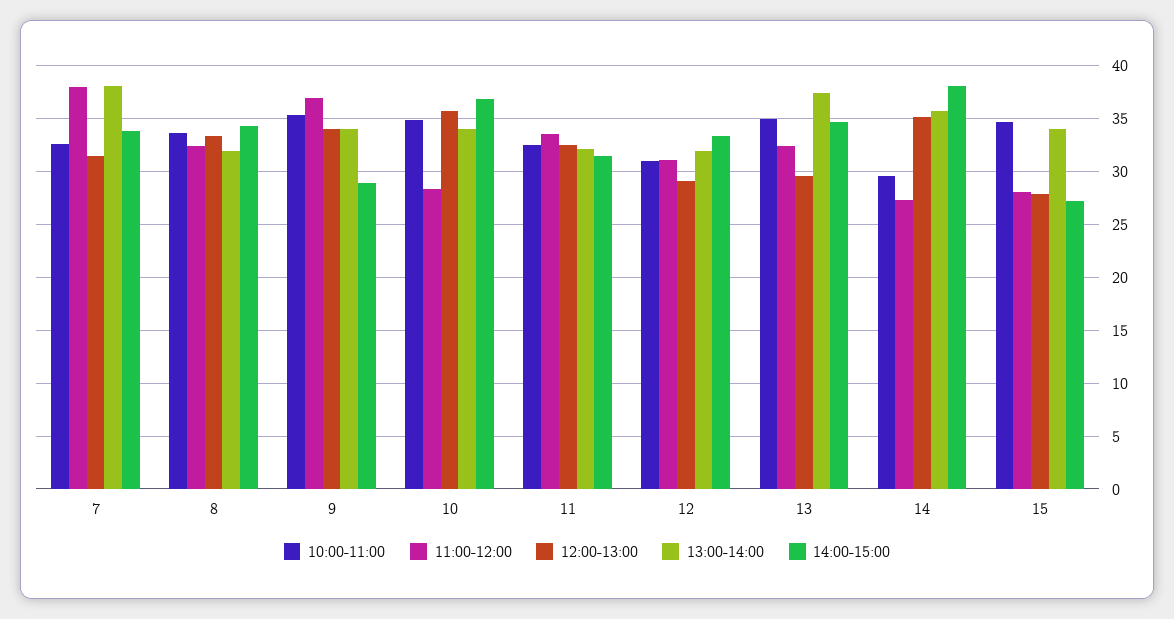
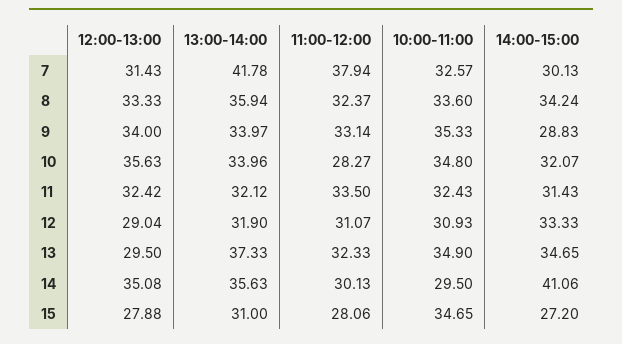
  {
    "10:00-11:00": {
      "7": 32.57,
      "8": 33.6,
      "9": 35.33,
      "10": 34.8,
      "11": 32.43,
      "12": 30.93,
      "13": 34.9,
      "14": 29.5,
      "15": 34.65
    },
    "11:00-12:00": {
      "7": 37.94,
      "8": 32.37,
-     "9": 37,
+     "9": 33.14,
      "10": 28.27,
      "11": 33.5,
      "12": 31.07,
      "13": 32.33,
-     "14": 27,
+     "14": 30.13,
      "15": 28.06
    },
    "12:00-13:00": {
      "7": 31.43,
      "8": 33.33,
      "9": 34,
      "10": 35.63,
      "11": 32.42,
      "12": 29.04,
      "13": 29.5,
      "14": 35.08,
      "15": 27.88
    },
    "13:00-14:00": {
-     "7": 38,
+     "7": 41.78,
-     "8": 32,
+     "8": 35.94,
      "9": 33.97,
      "10": 33.96,
      "11": 32.12,
      "12": 31.9,
      "13": 37.33,
      "14": 35.63,
-     "15": 34
+     "15": 31
    },
    "14:00-15:00": {
-     "7": 34,
+     "7": 30.13,
      "8": 34.24,
      "9": 28.83,
-     "10": 37,
+     "10": 32.07,
      "11": 31.43,
      "12": 33.33,
      "13": 34.65,
-     "14": 38,
+     "14": 41.06,
      "15": 27.2
    }
  }

